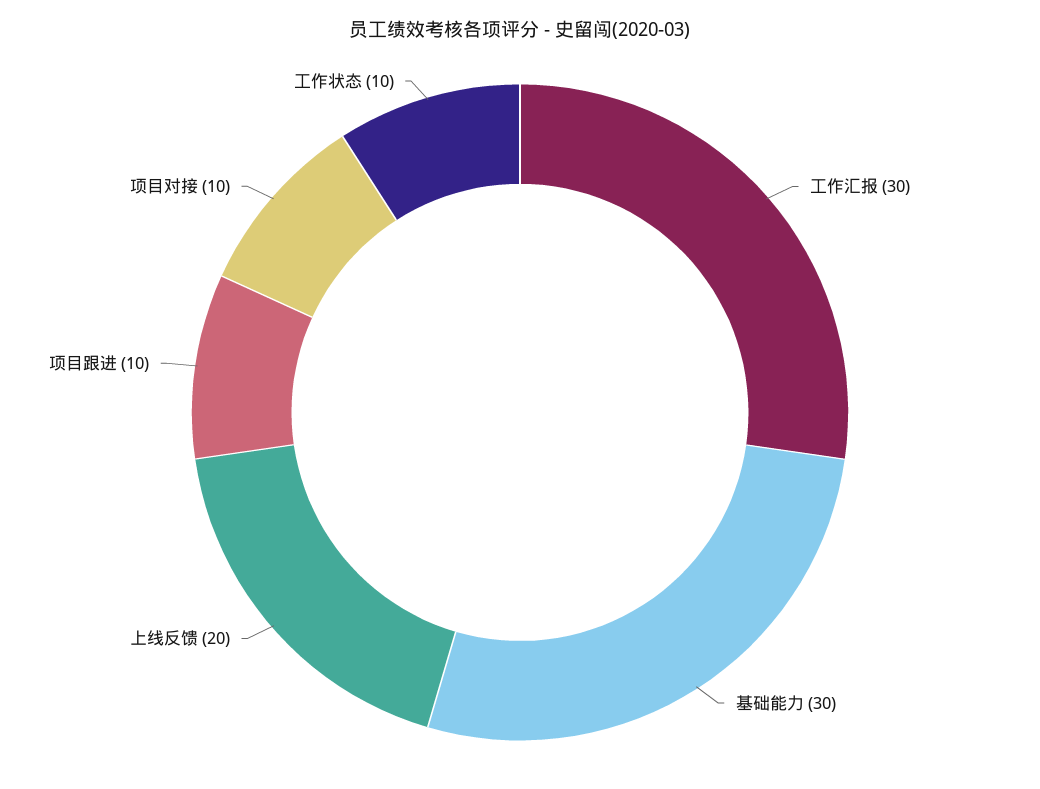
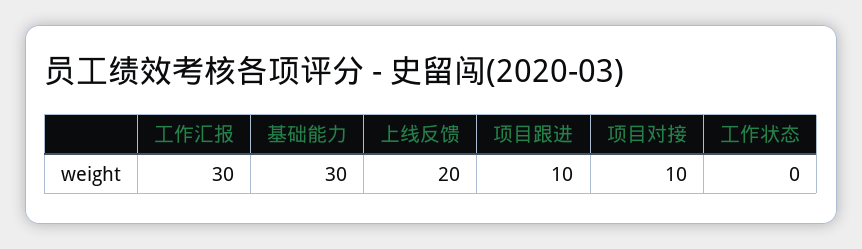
  {
    "工作汇报": 30,
    "基础能力": 30,
    "上线反馈": 20,
    "项目跟进": 10,
    "项目对接": 10,
-   "工作状态": 10
+   "工作状态": 0
  }

